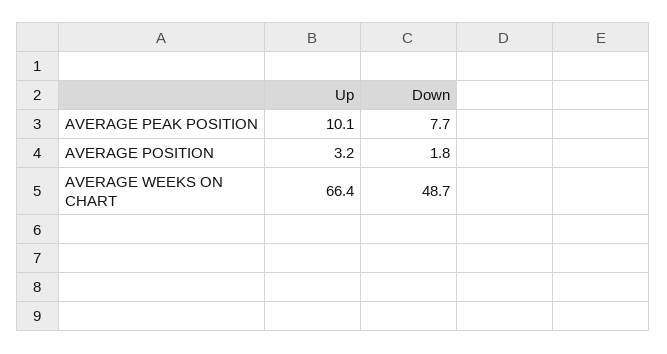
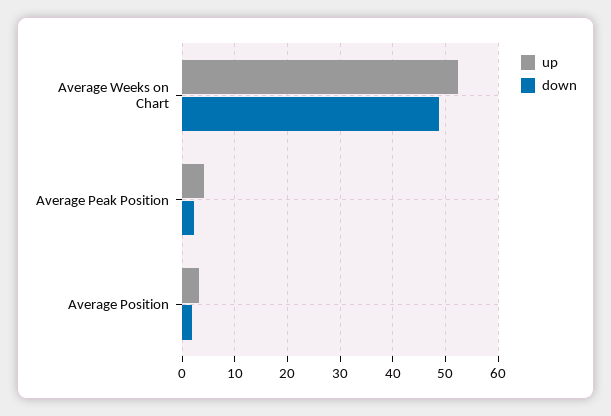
  {
    "Up": {
-     "AVERAGE PEAK POSITION": 10.1,
+     "AVERAGE PEAK POSITION": 4,
      "AVERAGE POSITION": 3.2,
-     "AVERAGE WEEKS ON CHART": 66.4
+     "AVERAGE WEEKS ON CHART": 52
    },
    "Down": {
-     "AVERAGE PEAK POSITION": 7.7,
+     "AVERAGE PEAK POSITION": 2,
      "AVERAGE POSITION": 1.8,
      "AVERAGE WEEKS ON CHART": 48.7
    }
  }

